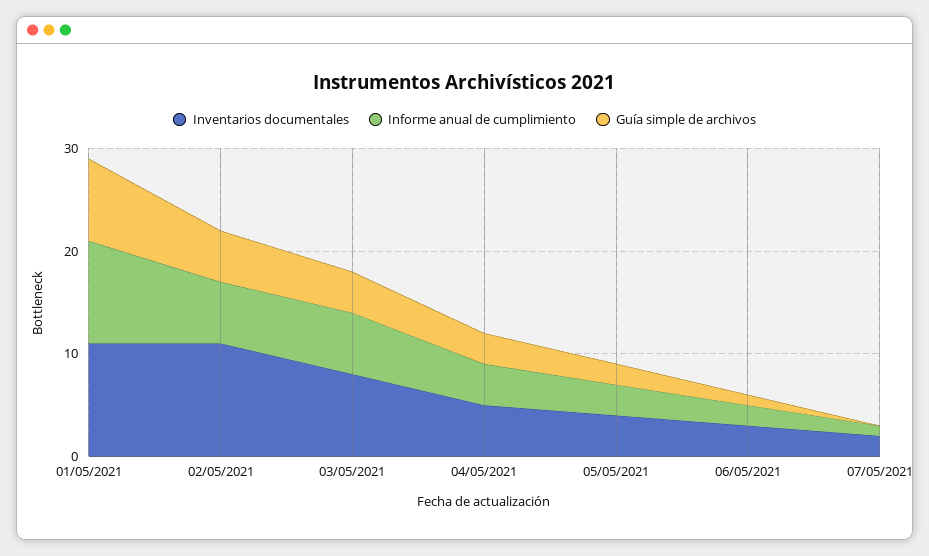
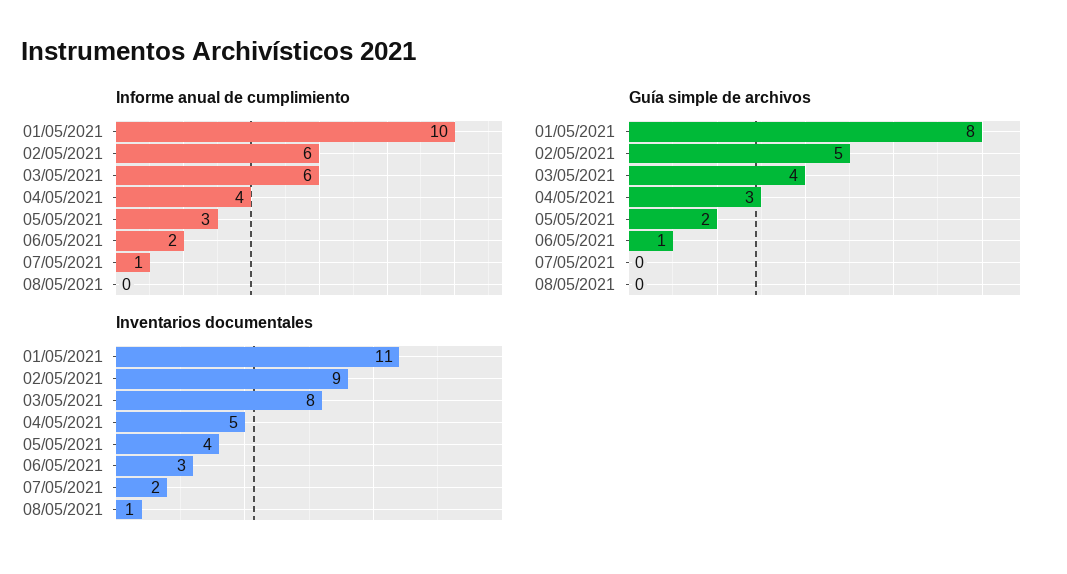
  {
    "Inventarios documentales": {
      "01/05/2021": 11,
-     "02/05/2021": 11,
+     "02/05/2021": 9,
      "03/05/2021": 8,
      "04/05/2021": 5,
      "05/05/2021": 4,
      "06/05/2021": 3,
-     "07/05/2021": 2
+     "07/05/2021": 2,
+     "08/05/2021": 1
    },
    "Informe anual de cumplimiento": {
      "01/05/2021": 10,
      "02/05/2021": 6,
      "03/05/2021": 6,
      "04/05/2021": 4,
      "05/05/2021": 3,
      "06/05/2021": 2,
-     "07/05/2021": 1
+     "07/05/2021": 1,
+     "08/05/2021": 0
    },
    "Guía simple de archivos": {
      "01/05/2021": 8,
      "02/05/2021": 5,
      "03/05/2021": 4,
      "04/05/2021": 3,
      "05/05/2021": 2,
      "06/05/2021": 1,
-     "07/05/2021": 0
+     "07/05/2021": 0,
+     "08/05/2021": 0
    }
  }

